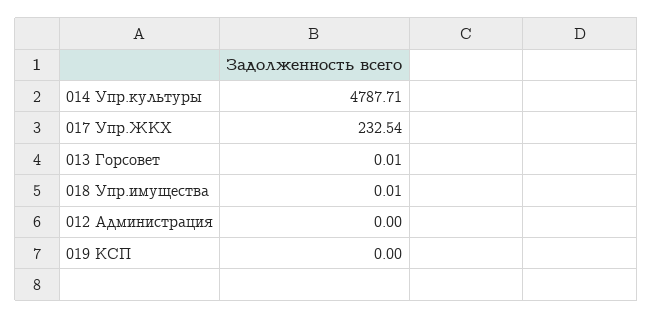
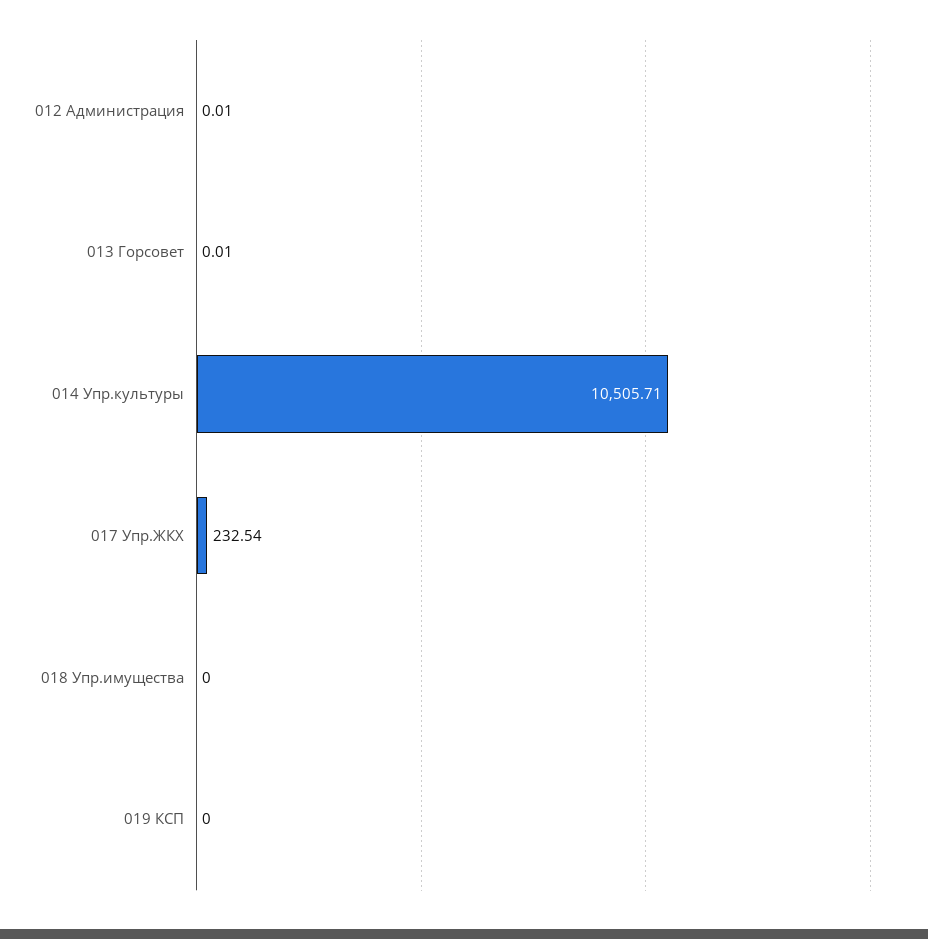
  {
-   "014 Упр.культуры": 4787.71,
+   "014 Упр.культуры": 10505.71,
    "017 Упр.ЖКХ": 232.54,
    "013 Горсовет": 0.01,
-   "018 Упр.имущества": 0.01,
+   "018 Упр.имущества": 0,
-   "012 Администрация": 0,
+   "012 Администрация": 0.01,
    "019 КСП": 0
  }

